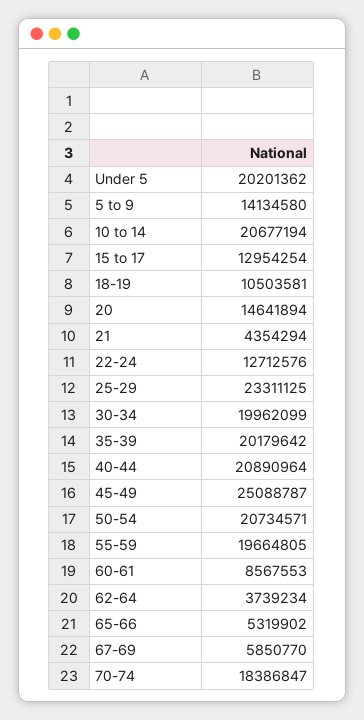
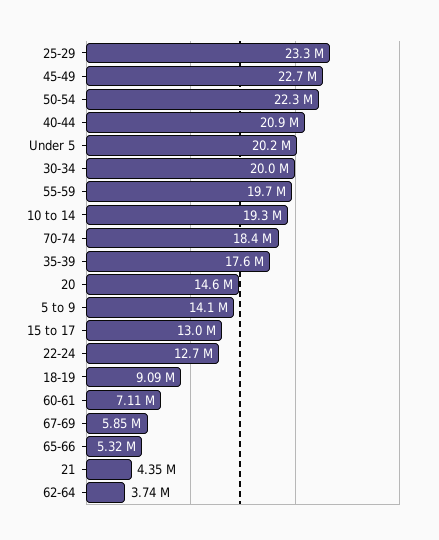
  {
    "Under 5": 20201362,
    "5 to 9": 14134580,
-   "10 to 14": 20677194,
+   "10 to 14": 19300000,
    "15 to 17": 12954254,
-   "18-19": 10503581,
+   "18-19": 9090000,
    "20": 14641894,
    "21": 4354294,
    "22-24": 12712576,
    "25-29": 23311125,
    "30-34": 19962099,
-   "35-39": 20179642,
+   "35-39": 17600000,
    "40-44": 20890964,
-   "45-49": 25088787,
+   "45-49": 22700000,
-   "50-54": 20734571,
+   "50-54": 22300000,
    "55-59": 19664805,
-   "60-61": 8567553,
+   "60-61": 7110000,
    "62-64": 3739234,
    "65-66": 5319902,
    "67-69": 5850770,
    "70-74": 18386847
  }

